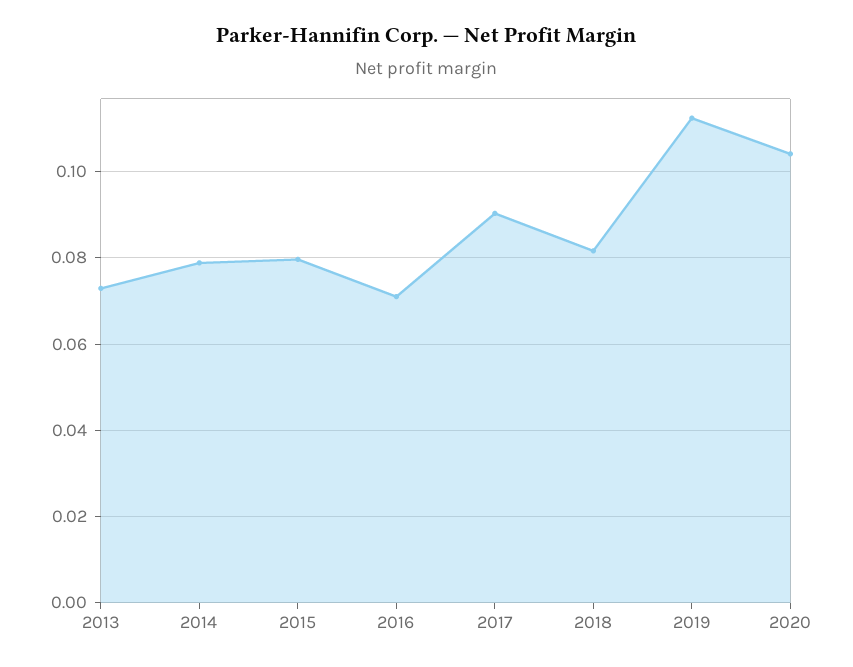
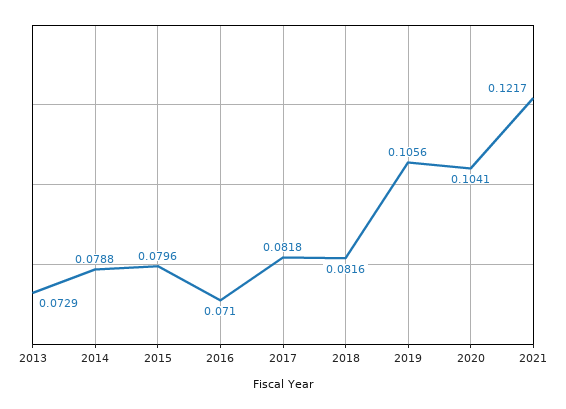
  {
    "2013": 0.0729,
    "2014": 0.0788,
    "2015": 0.0796,
    "2016": 0.071,
-   "2017": 0.09,
+   "2017": 0.0818,
    "2018": 0.0816,
-   "2019": 0.112,
+   "2019": 0.1056,
-   "2020": 0.1041
+   "2020": 0.1041,
+   "2021": 0.1217
  }

